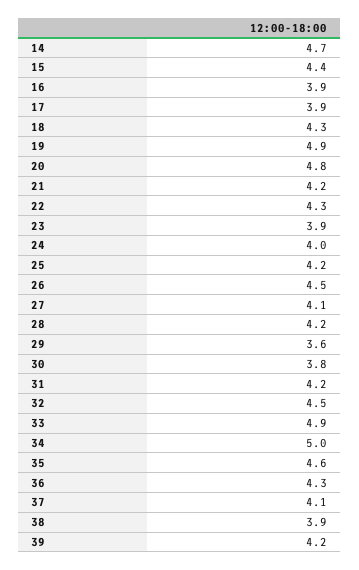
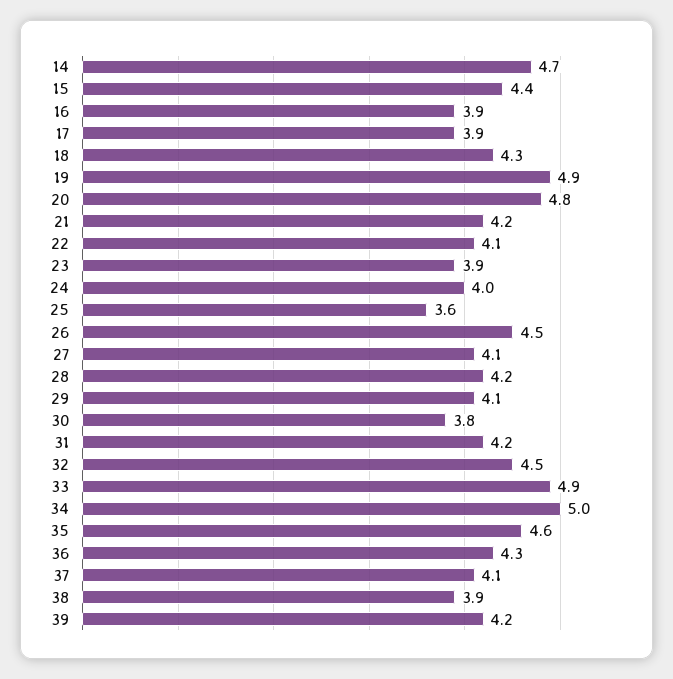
  {
    "14": 4.7,
    "15": 4.4,
    "16": 3.9,
    "17": 3.9,
    "18": 4.3,
    "19": 4.9,
    "20": 4.8,
    "21": 4.2,
-   "22": 4.3,
+   "22": 4.1,
    "23": 3.9,
    "24": 4,
-   "25": 4.2,
+   "25": 3.6,
    "26": 4.5,
    "27": 4.1,
    "28": 4.2,
-   "29": 3.6,
+   "29": 4.1,
    "30": 3.8,
    "31": 4.2,
    "32": 4.5,
    "33": 4.9,
    "34": 5,
    "35": 4.6,
    "36": 4.3,
    "37": 4.1,
    "38": 3.9,
    "39": 4.2
  }

